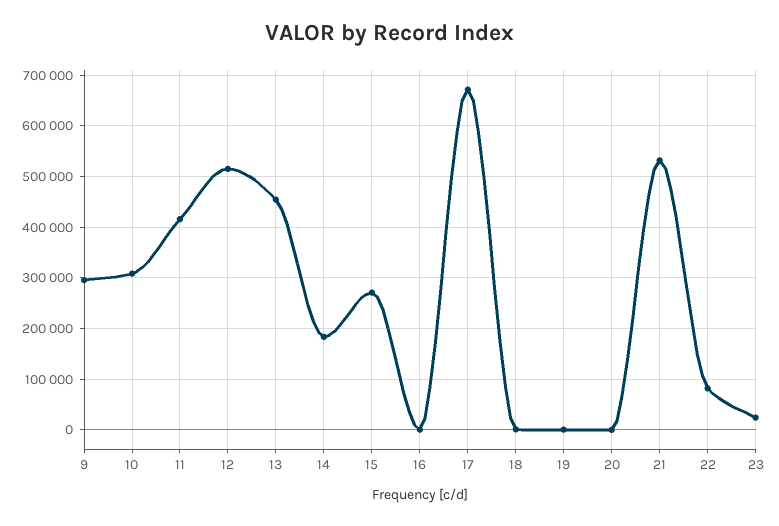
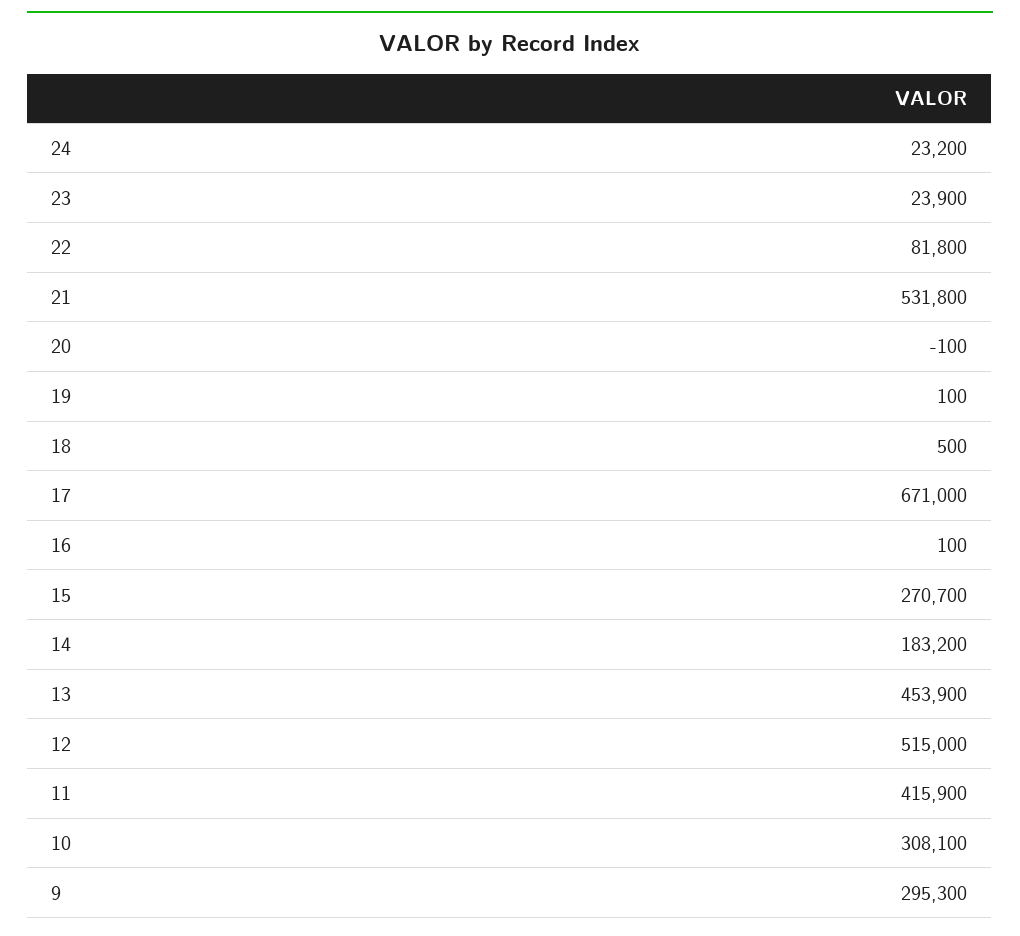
  {
    "9": 295300,
    "10": 308100,
    "11": 415900,
    "12": 515000,
    "13": 453900,
    "14": 183200,
    "15": 270700,
    "16": 100,
    "17": 671000,
    "18": 500,
    "19": 100,
    "20": -100,
    "21": 531800,
    "22": 81800,
-   "23": 23900
+   "23": 23900,
+   "24": 23200
  }

